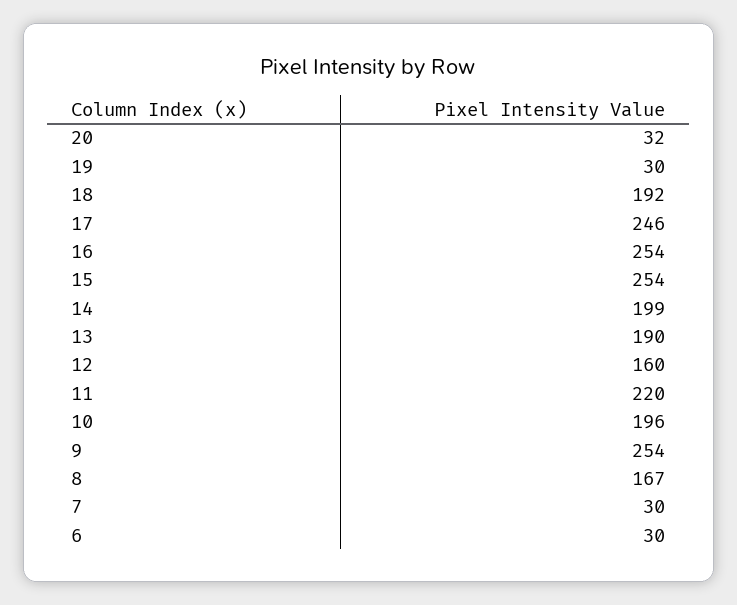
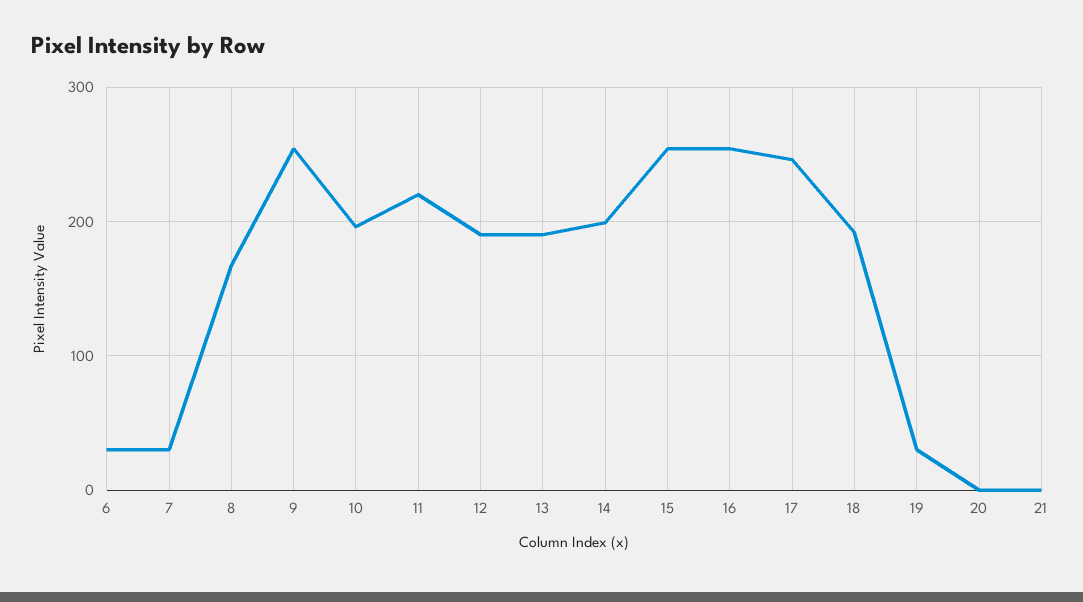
  {
-   "20": 32,
+   "20": 0,
    "19": 30,
    "18": 192,
    "17": 246,
    "16": 254,
    "15": 254,
    "14": 199,
    "13": 190,
-   "12": 160,
+   "12": 190,
    "11": 220,
    "10": 196,
    "9": 254,
    "8": 167,
    "7": 30,
-   "6": 30
+   "6": 30,
+   "21": 0
  }

